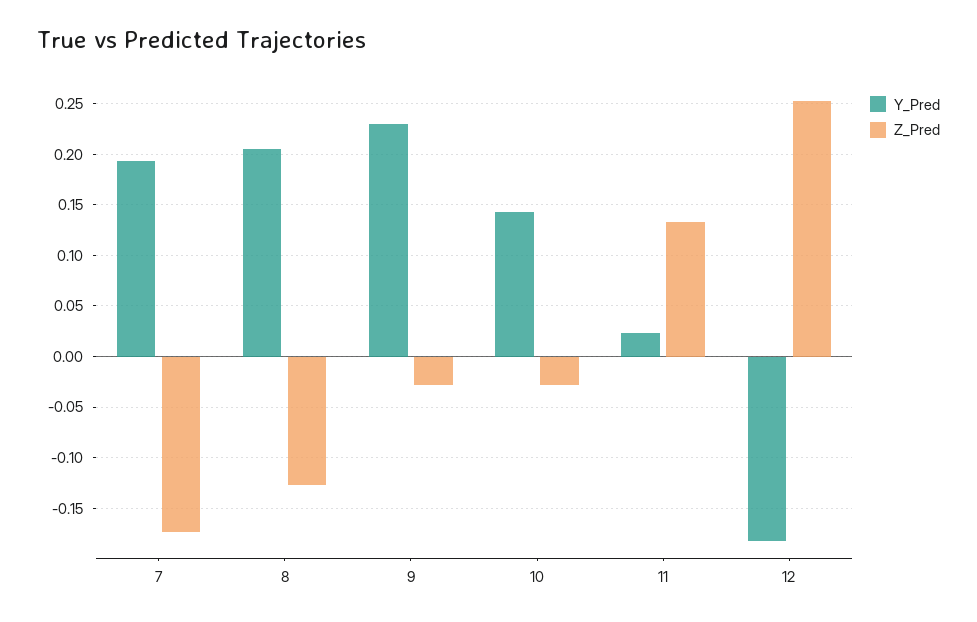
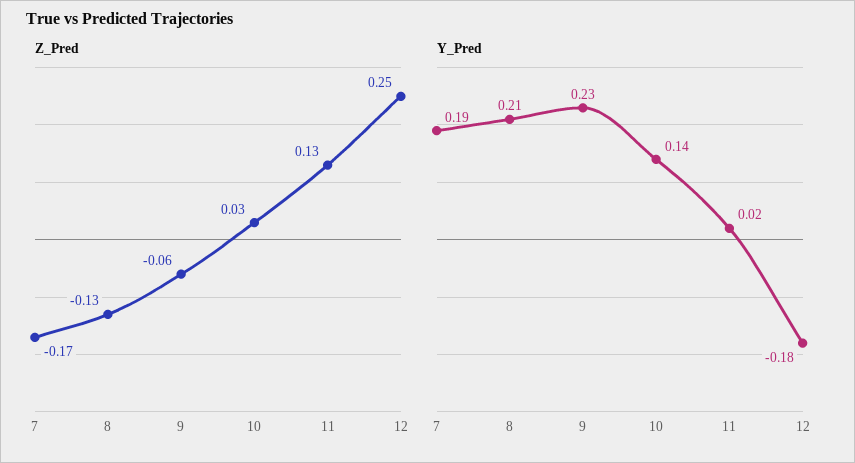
  {
    "Y_Pred": {
      "7": 0.19,
      "8": 0.21,
      "9": 0.23,
      "10": 0.14,
      "11": 0.02,
      "12": -0.18
    },
    "Z_Pred": {
      "7": -0.17,
      "8": -0.13,
-     "9": -0.03,
+     "9": -0.06,
-     "10": -0.03,
+     "10": 0.03,
      "11": 0.13,
      "12": 0.25
    }
  }

